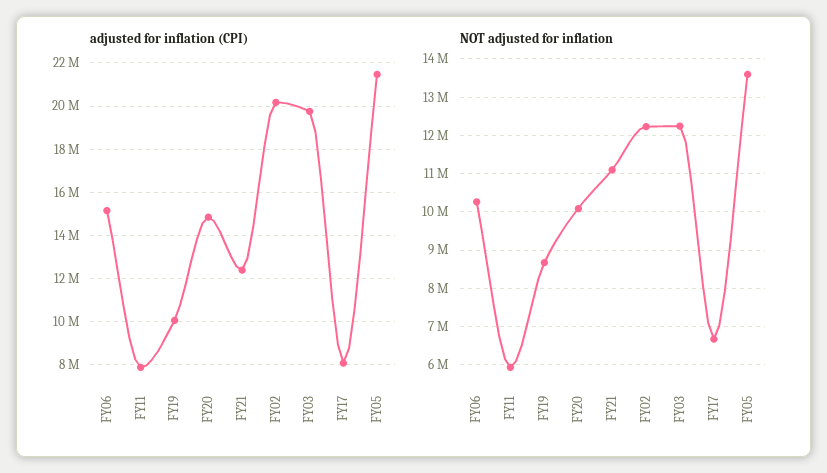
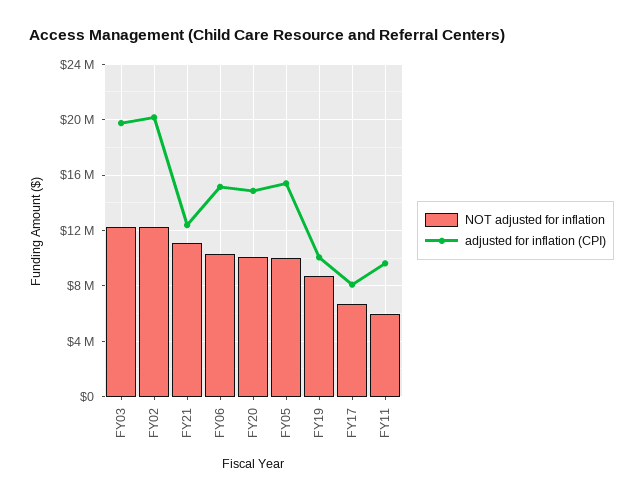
  {
    "adjusted for inflation (CPI)": {
      "FY06": 15000000,
-     "FY11": 8000000,
+     "FY11": 9500000,
      "FY19": 10000000,
      "FY20": 15000000,
      "FY21": 12500000,
      "FY02": 20000000,
      "FY03": 20000000,
      "FY17": 8000000,
-     "FY05": 21500000
+     "FY05": 15500000
    },
    "NOT adjusted for inflation": {
      "FY06": 10200000,
      "FY11": 6000000,
      "FY19": 8600000,
      "FY20": 10000000,
      "FY21": 11200000,
      "FY02": 12200000,
      "FY03": 12200000,
      "FY17": 6600000,
-     "FY05": 13600000
+     "FY05": 10000000
    }
  }

